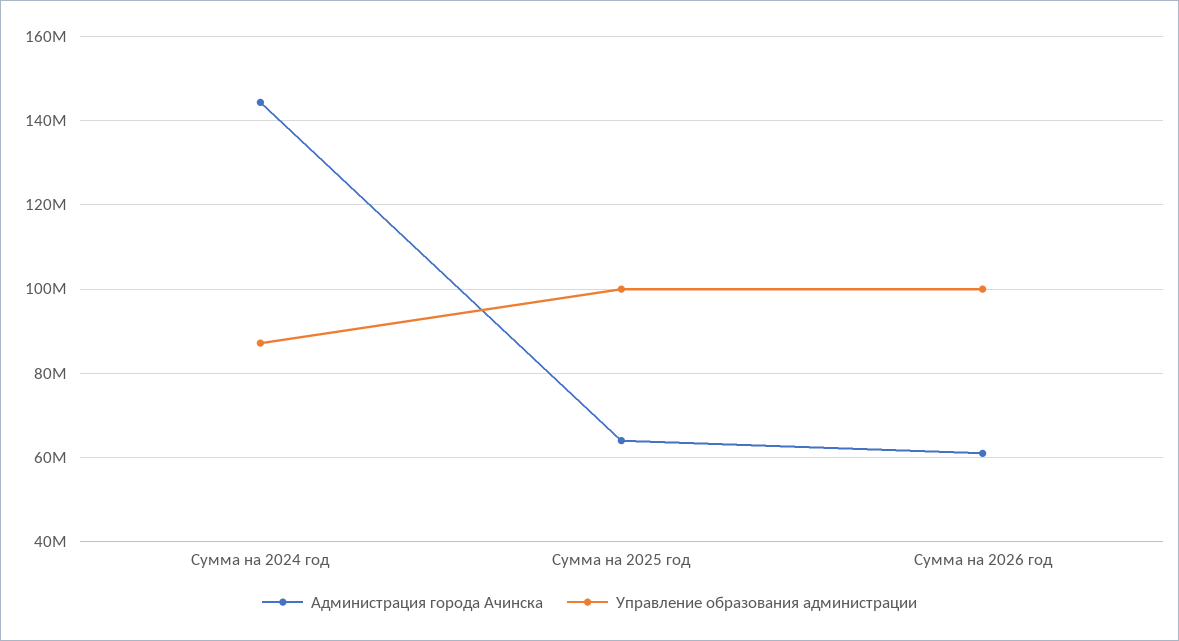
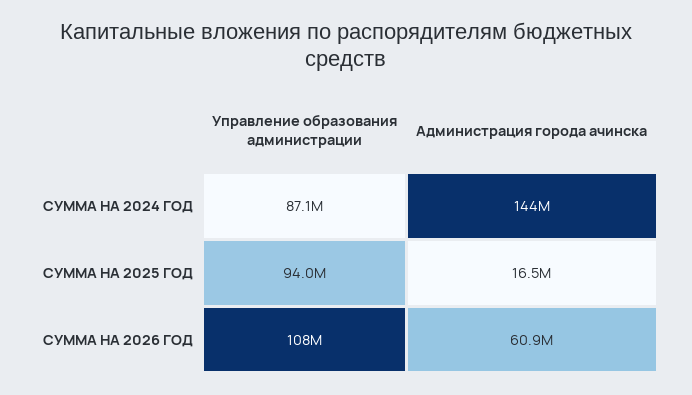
  {
    "Администрация города Ачинска": {
      "Сумма на 2024 год": 144000000,
-     "Сумма на 2025 год": 64000000,
+     "Сумма на 2025 год": 16500000,
      "Сумма на 2026 год": 60900000
    },
    "Управление образования администрации": {
      "Сумма на 2024 год": 87100000,
-     "Сумма на 2025 год": 100000000,
+     "Сумма на 2025 год": 94000000,
-     "Сумма на 2026 год": 100000000
+     "Сумма на 2026 год": 108000000
    }
  }

